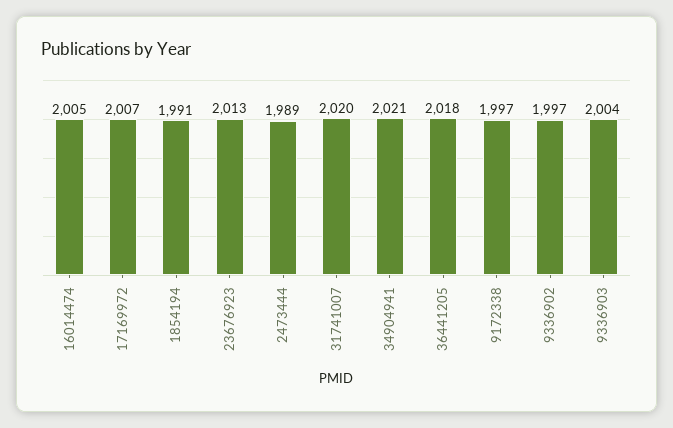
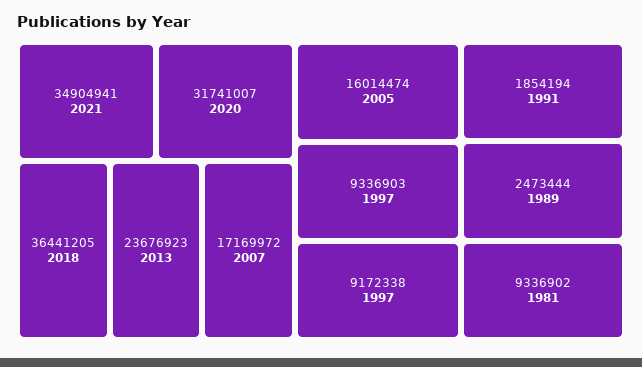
  {
    "16014474": 2005,
    "17169972": 2007,
    "1854194": 1991,
    "23676923": 2013,
    "2473444": 1989,
    "31741007": 2020,
    "34904941": 2021,
    "36441205": 2018,
    "9172338": 1997,
-   "9336902": 1997,
+   "9336902": 1981,
-   "9336903": 2004
+   "9336903": 1997
  }

